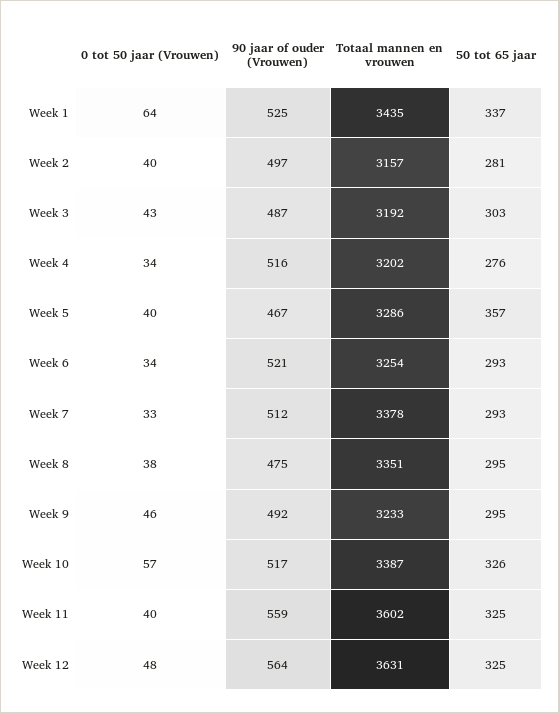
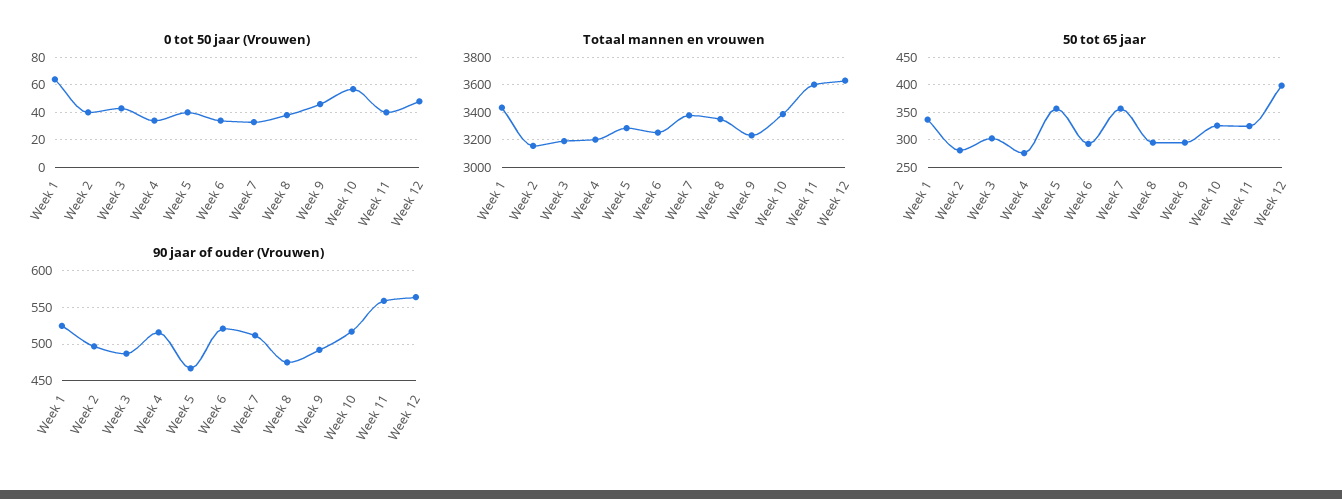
  {
    "0 tot 50 jaar (Vrouwen)": {
      "Week 1": 64,
      "Week 2": 40,
      "Week 3": 43,
      "Week 4": 34,
      "Week 5": 40,
      "Week 6": 34,
      "Week 7": 33,
      "Week 8": 38,
      "Week 9": 46,
      "Week 10": 57,
      "Week 11": 40,
      "Week 12": 48
    },
    "90 jaar of ouder (Vrouwen)": {
      "Week 1": 525,
      "Week 2": 497,
      "Week 3": 487,
      "Week 4": 516,
      "Week 5": 467,
      "Week 6": 521,
      "Week 7": 512,
      "Week 8": 475,
      "Week 9": 492,
      "Week 10": 517,
      "Week 11": 559,
      "Week 12": 564
    },
    "Totaal mannen en vrouwen": {
      "Week 1": 3435,
      "Week 2": 3157,
      "Week 3": 3192,
      "Week 4": 3202,
      "Week 5": 3286,
      "Week 6": 3254,
      "Week 7": 3378,
      "Week 8": 3351,
      "Week 9": 3233,
      "Week 10": 3387,
      "Week 11": 3602,
      "Week 12": 3631
    },
    "50 tot 65 jaar": {
      "Week 1": 337,
      "Week 2": 281,
      "Week 3": 303,
      "Week 4": 276,
      "Week 5": 357,
      "Week 6": 293,
-     "Week 7": 293,
+     "Week 7": 350,
      "Week 8": 295,
      "Week 9": 295,
      "Week 10": 326,
      "Week 11": 325,
-     "Week 12": 325
+     "Week 12": 400
    }
  }

